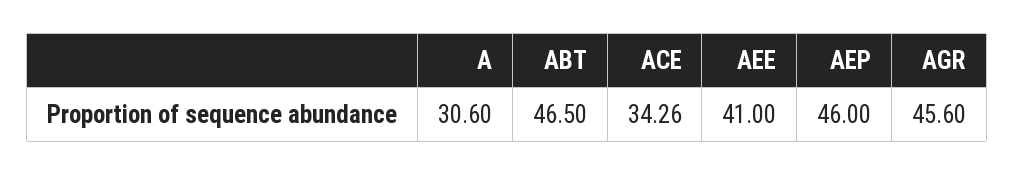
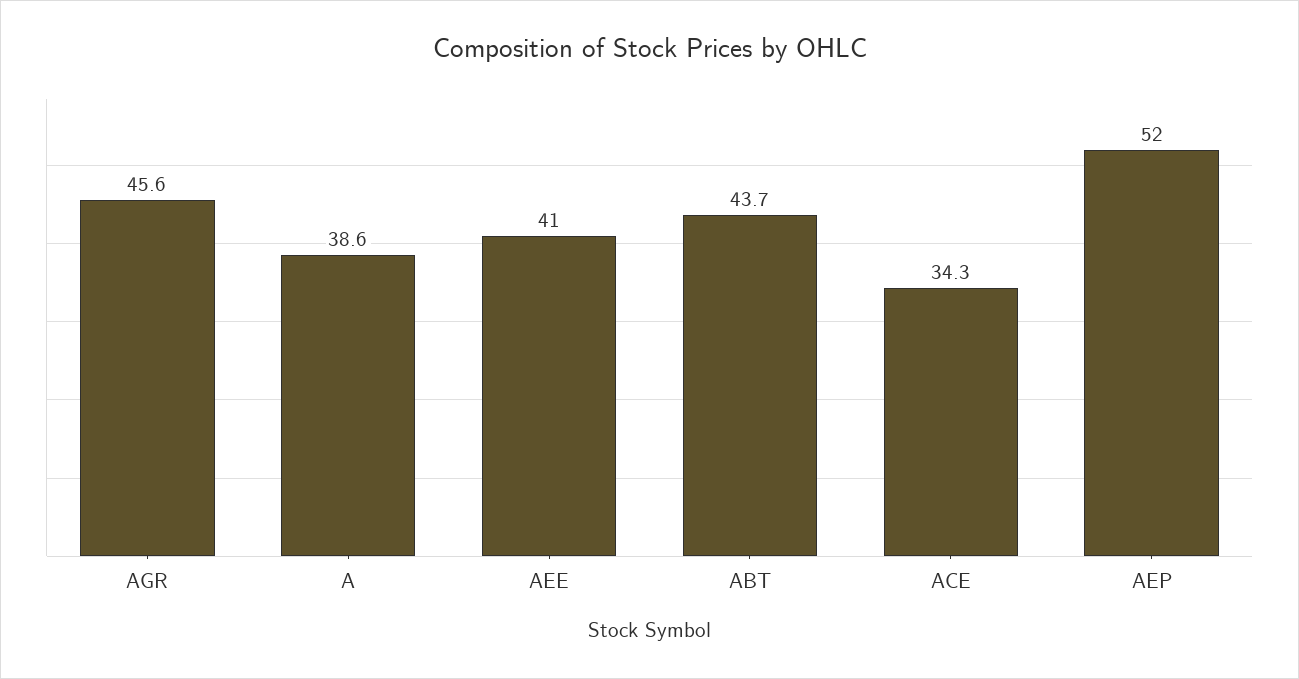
  {
-   "A": 30.6,
+   "A": 38.6,
-   "ABT": 46.5,
+   "ABT": 43.7,
    "ACE": 34.26,
    "AEE": 41,
-   "AEP": 46,
+   "AEP": 52,
    "AGR": 45.6
  }

